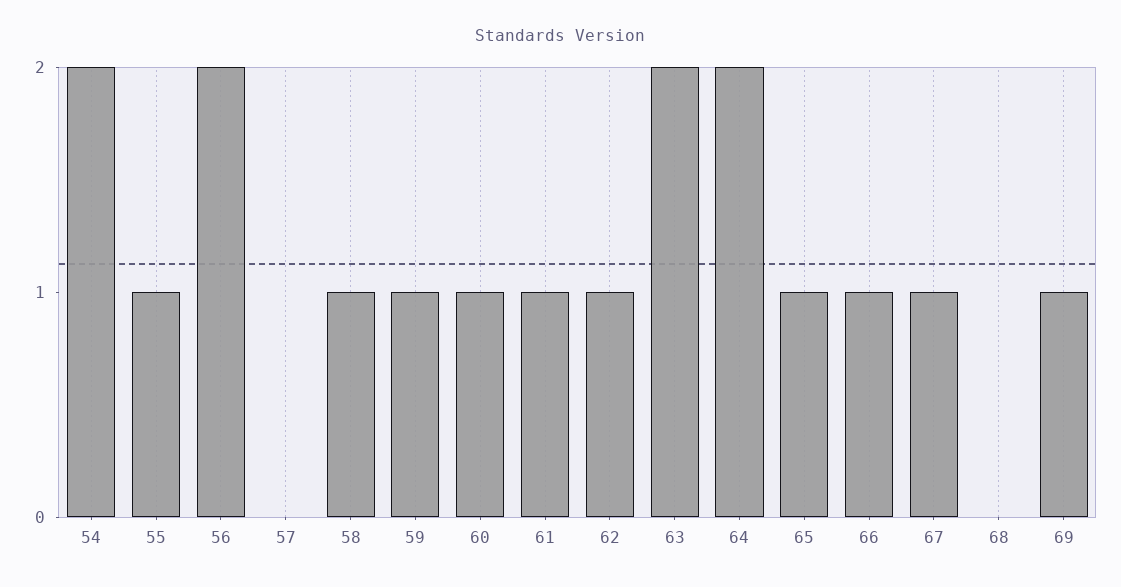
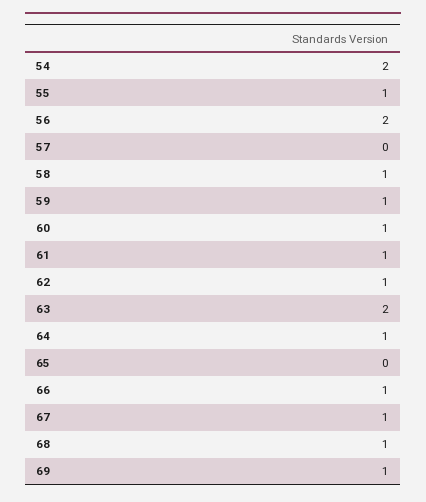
  {
    "54": 2,
    "55": 1,
    "56": 2,
    "57": 0,
    "58": 1,
    "59": 1,
    "60": 1,
    "61": 1,
    "62": 1,
    "63": 2,
-   "64": 2,
+   "64": 1,
-   "65": 1,
+   "65": 0,
    "66": 1,
    "67": 1,
-   "68": 0,
+   "68": 1,
    "69": 1
  }

